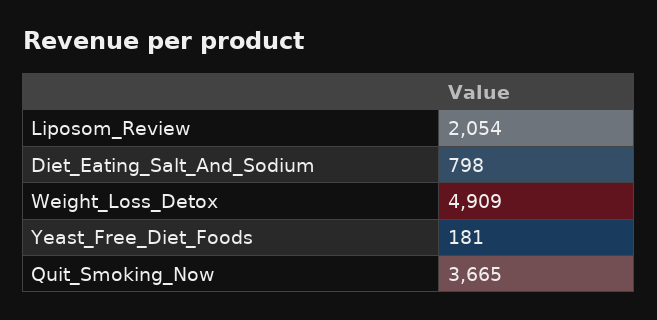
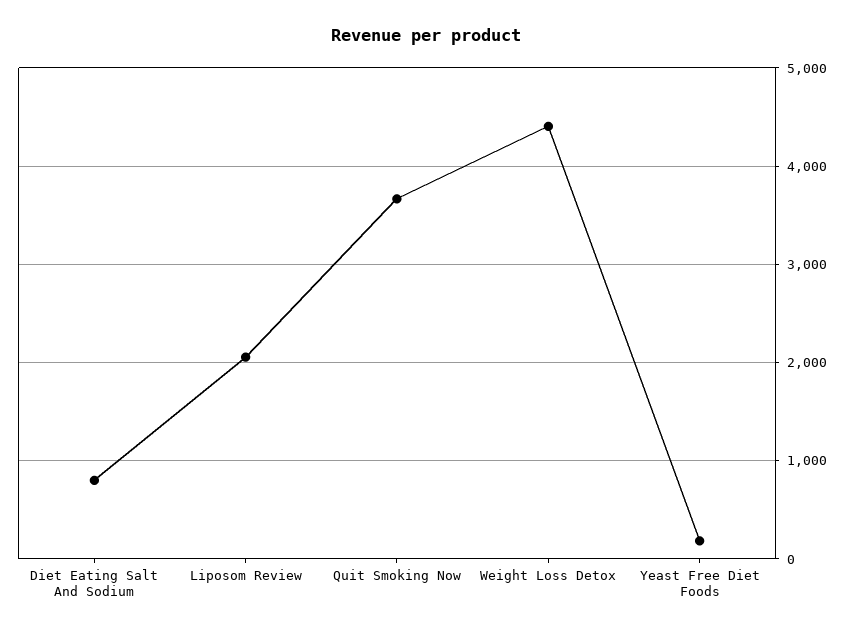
  {
    "Liposom_Review": 2054,
    "Diet_Eating_Salt_And_Sodium": 798,
-   "Weight_Loss_Detox": 4909,
+   "Weight_Loss_Detox": 4400,
    "Yeast_Free_Diet_Foods": 181,
    "Quit_Smoking_Now": 3665
  }

